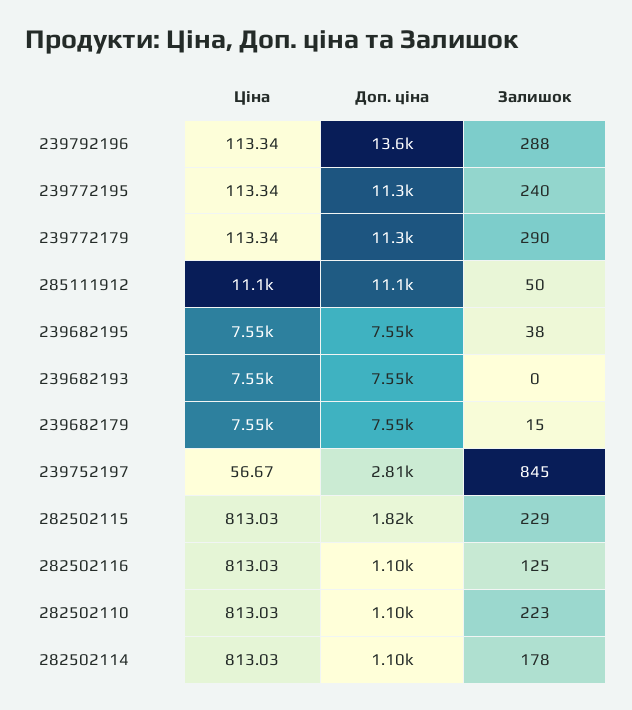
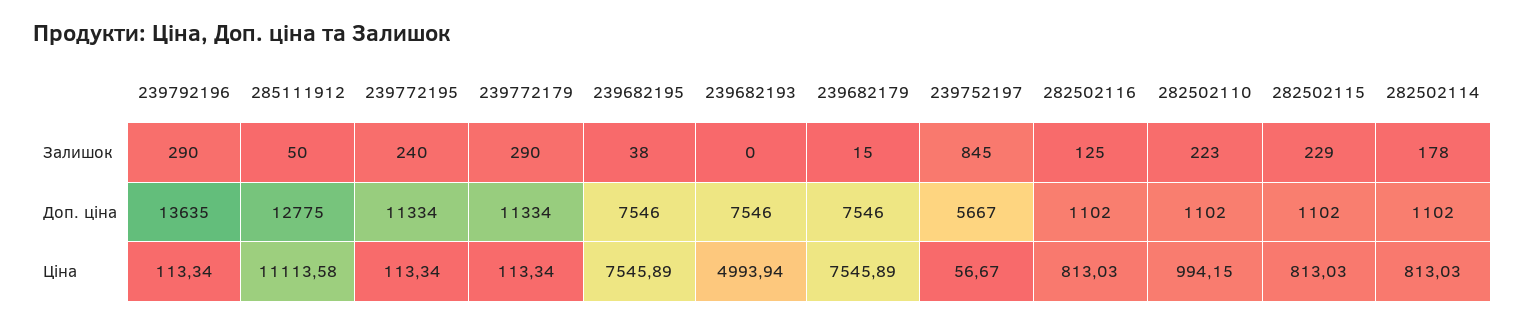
  {
    "Ціна": {
      "239792196": 113.34,
      "239772195": 113.34,
      "239772179": 113.34,
      "285111912": 11113.58,
      "239682195": 7545.89,
-     "239682193": 7550,
+     "239682193": 4993.94,
      "239682179": 7545.89,
      "239752197": 56.67,
      "282502115": 813.03,
      "282502116": 813.03,
-     "282502110": 813.03,
+     "282502110": 994.15,
      "282502114": 813.03
    },
    "Доп. ціна": {
      "239792196": 13635,
      "239772195": 11334,
      "239772179": 11334,
-     "285111912": 11100,
+     "285111912": 12775,
      "239682195": 7546,
      "239682193": 7546,
      "239682179": 7546,
-     "239752197": 2810,
+     "239752197": 5667,
-     "282502115": 1820,
+     "282502115": 1102,
      "282502116": 1102,
      "282502110": 1102,
      "282502114": 1102
    },
    "Залишок": {
-     "239792196": 288,
+     "239792196": 290,
      "239772195": 240,
      "239772179": 290,
      "285111912": 50,
      "239682195": 38,
      "239682193": 0,
      "239682179": 15,
      "239752197": 845,
      "282502115": 229,
      "282502116": 125,
      "282502110": 223,
      "282502114": 178
    }
  }

